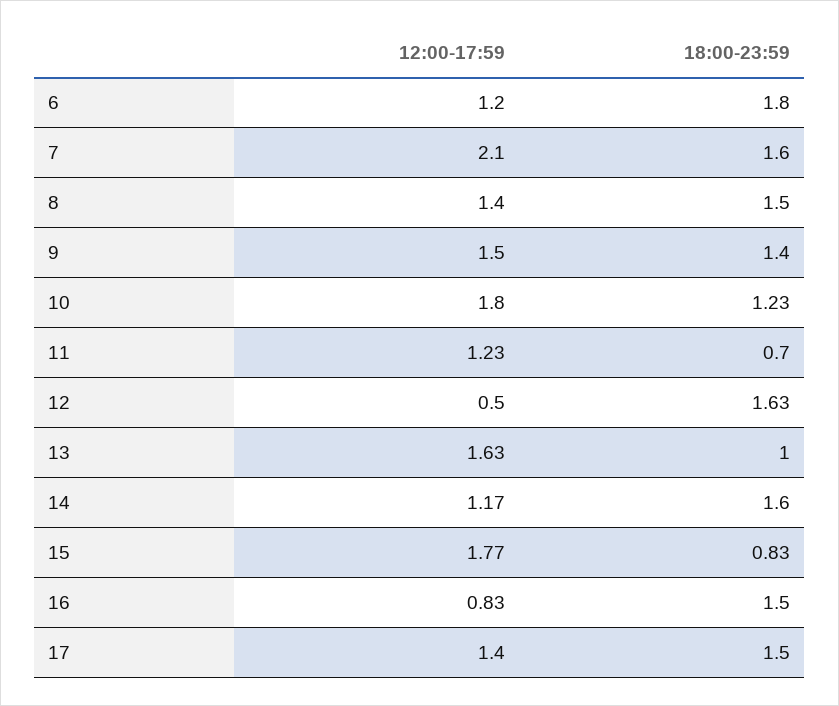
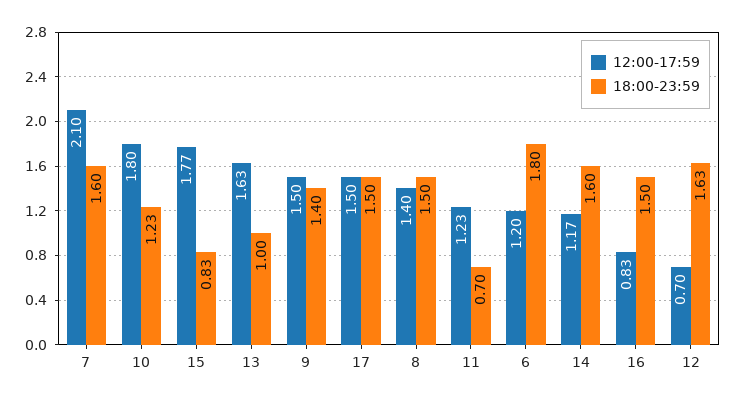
  {
    "12:00-17:59": {
      "6": 1.2,
      "7": 2.1,
      "8": 1.4,
      "9": 1.5,
      "10": 1.8,
      "11": 1.23,
-     "12": 0.5,
+     "12": 0.7,
      "13": 1.63,
      "14": 1.17,
      "15": 1.77,
      "16": 0.83,
-     "17": 1.4
+     "17": 1.5
    },
    "18:00-23:59": {
      "6": 1.8,
      "7": 1.6,
      "8": 1.5,
      "9": 1.4,
      "10": 1.23,
      "11": 0.7,
      "12": 1.63,
      "13": 1,
      "14": 1.6,
      "15": 0.83,
      "16": 1.5,
      "17": 1.5
    }
  }

